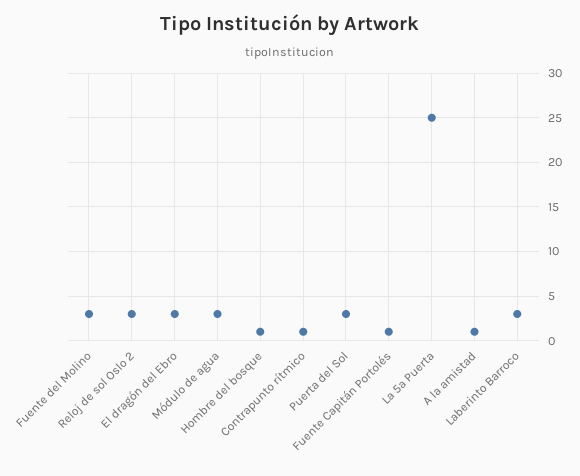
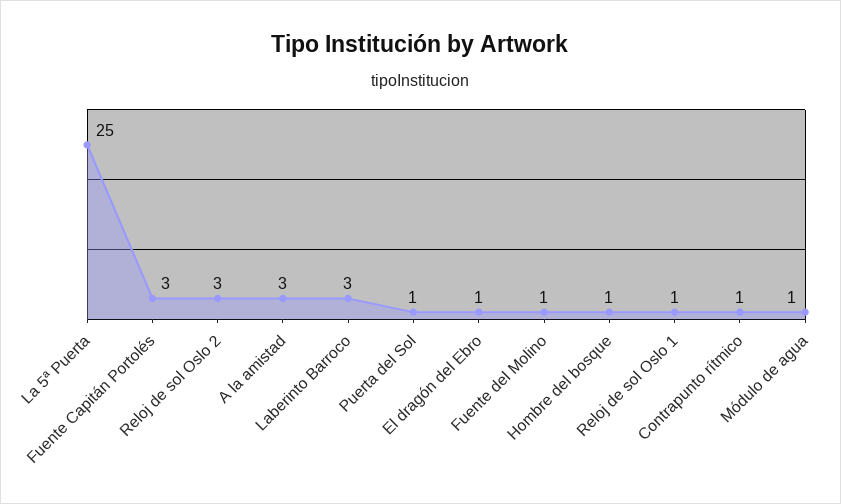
  {
-   "Fuente del Molino": 3,
+   "Fuente del Molino": 1,
    "Reloj de sol Oslo 2": 3,
-   "El dragón del Ebro": 3,
+   "El dragón del Ebro": 1,
-   "Módulo de agua": 3,
+   "Módulo de agua": 1,
    "Hombre del bosque": 1,
    "Contrapunto rítmico": 1,
-   "Puerta del Sol": 3,
+   "Puerta del Sol": 1,
-   "Fuente Capitán Portolés": 1,
+   "Fuente Capitán Portolés": 3,
    "La 5ª Puerta": 25,
-   "A la amistad": 1,
+   "A la amistad": 3,
-   "Laberinto Barroco": 3
+   "Laberinto Barroco": 3,
+   "Reloj de sol Oslo 1": 1
  }

